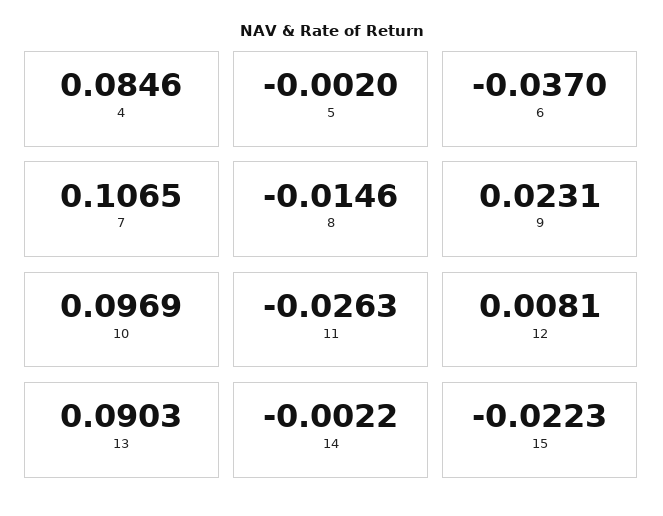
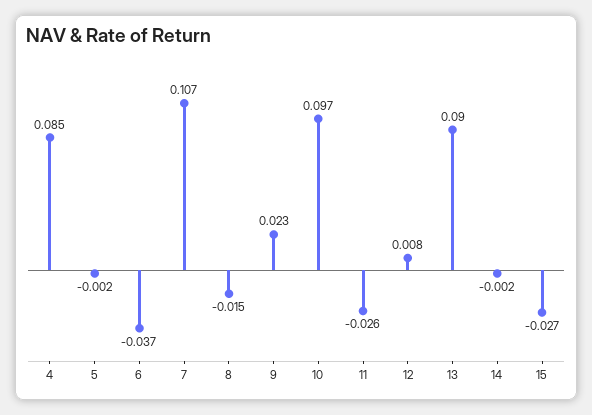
  {
    "4": 0.0846,
    "5": -0.002,
    "6": -0.037,
    "7": 0.1065,
    "8": -0.0146,
    "9": 0.0231,
    "10": 0.0969,
    "11": -0.0263,
    "12": 0.0081,
    "13": 0.0903,
    "14": -0.0022,
-   "15": -0.0223
+   "15": -0.027
  }

